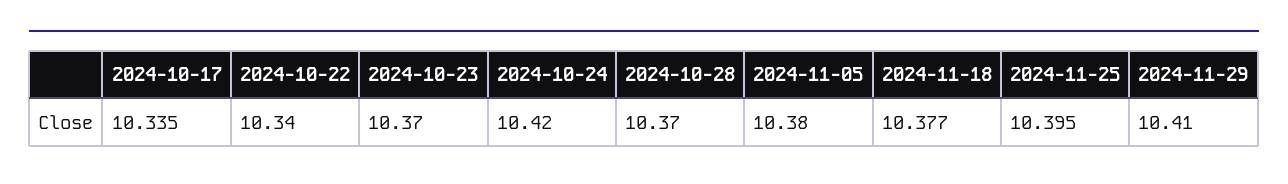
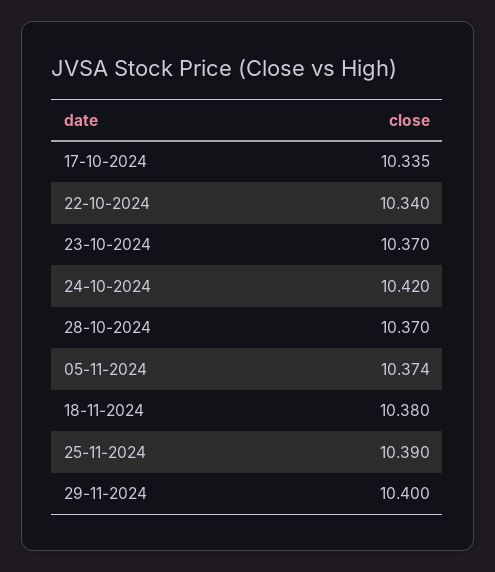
  {
    "2024-10-17": 10.335,
    "2024-10-22": 10.34,
    "2024-10-23": 10.37,
    "2024-10-24": 10.42,
    "2024-10-28": 10.37,
-   "2024-11-05": 10.38,
+   "2024-11-05": 10.374,
-   "2024-11-18": 10.377,
+   "2024-11-18": 10.38,
-   "2024-11-25": 10.395,
+   "2024-11-25": 10.39,
-   "2024-11-29": 10.41
+   "2024-11-29": 10.4
  }

